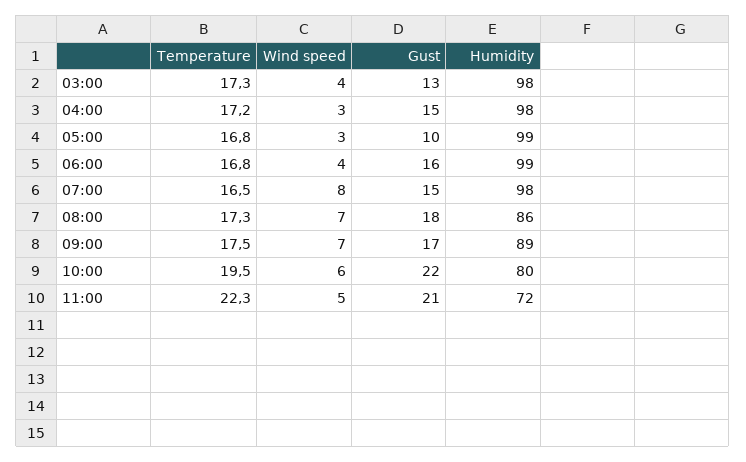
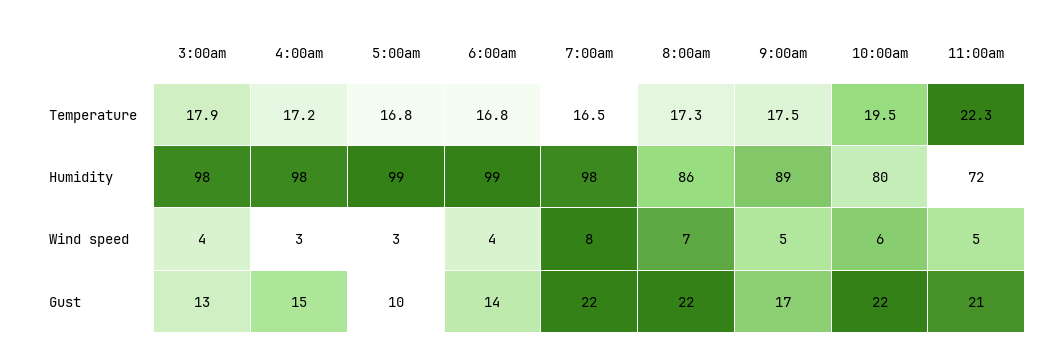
  {
    "Temperature": {
-     "03:00": 17.3,
+     "03:00": 17.9,
      "04:00": 17.2,
      "05:00": 16.8,
      "06:00": 16.8,
      "07:00": 16.5,
      "08:00": 17.3,
      "09:00": 17.5,
      "10:00": 19.5,
      "11:00": 22.3
    },
    "Wind speed": {
      "03:00": 4,
      "04:00": 3,
      "05:00": 3,
      "06:00": 4,
      "07:00": 8,
      "08:00": 7,
-     "09:00": 7,
+     "09:00": 5,
      "10:00": 6,
      "11:00": 5
    },
    "Gust": {
      "03:00": 13,
      "04:00": 15,
      "05:00": 10,
-     "06:00": 16,
+     "06:00": 14,
-     "07:00": 15,
+     "07:00": 22,
-     "08:00": 18,
+     "08:00": 22,
      "09:00": 17,
      "10:00": 22,
      "11:00": 21
    },
    "Humidity": {
      "03:00": 98,
      "04:00": 98,
      "05:00": 99,
      "06:00": 99,
      "07:00": 98,
      "08:00": 86,
      "09:00": 89,
      "10:00": 80,
      "11:00": 72
    }
  }

